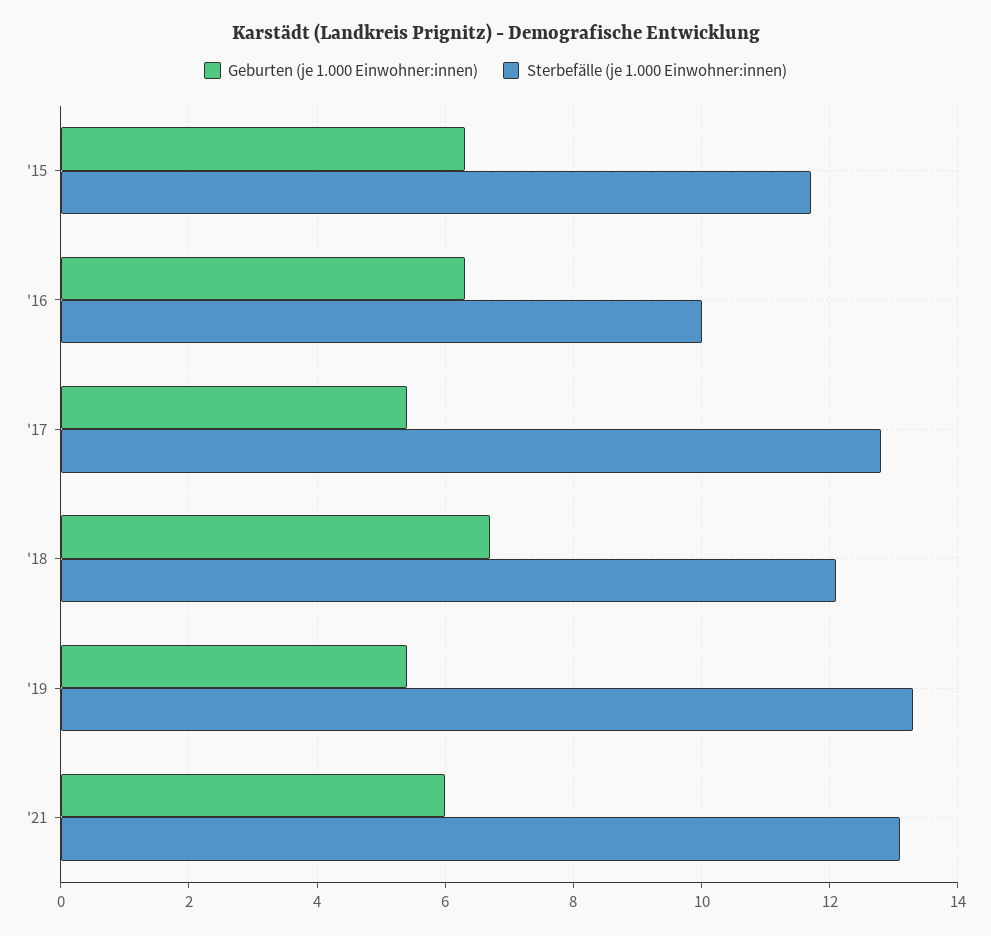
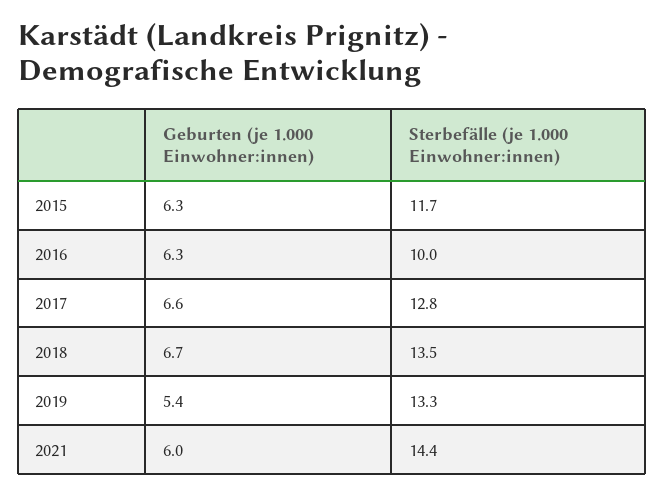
  {
    "Geburten (je 1.000 Einwohner:innen)": {
      "'15": 6.3,
      "'16": 6.3,
-     "'17": 5.5,
+     "'17": 6.6,
      "'18": 6.7,
      "'19": 5.4,
      "'21": 6
    },
    "Sterbefälle (je 1.000 Einwohner:innen)": {
      "'15": 11.7,
      "'16": 10,
      "'17": 12.8,
-     "'18": 12,
+     "'18": 13.5,
      "'19": 13.3,
-     "'21": 13
+     "'21": 14.4
    }
  }

